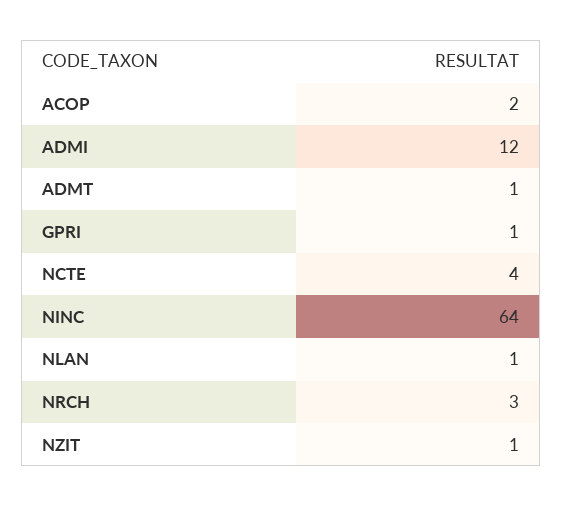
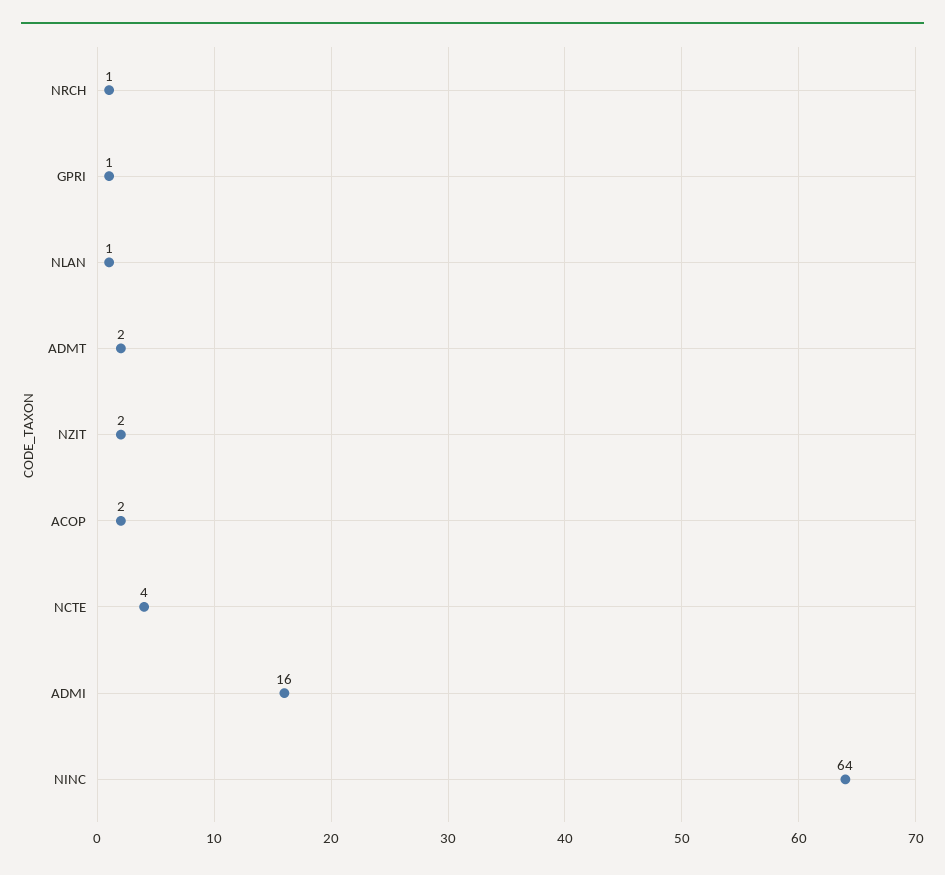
  {
    "ACOP": 2,
-   "ADMI": 12,
+   "ADMI": 16,
-   "ADMT": 1,
+   "ADMT": 2,
    "GPRI": 1,
    "NCTE": 4,
    "NINC": 64,
    "NLAN": 1,
-   "NRCH": 3,
+   "NRCH": 1,
-   "NZIT": 1
+   "NZIT": 2
  }

